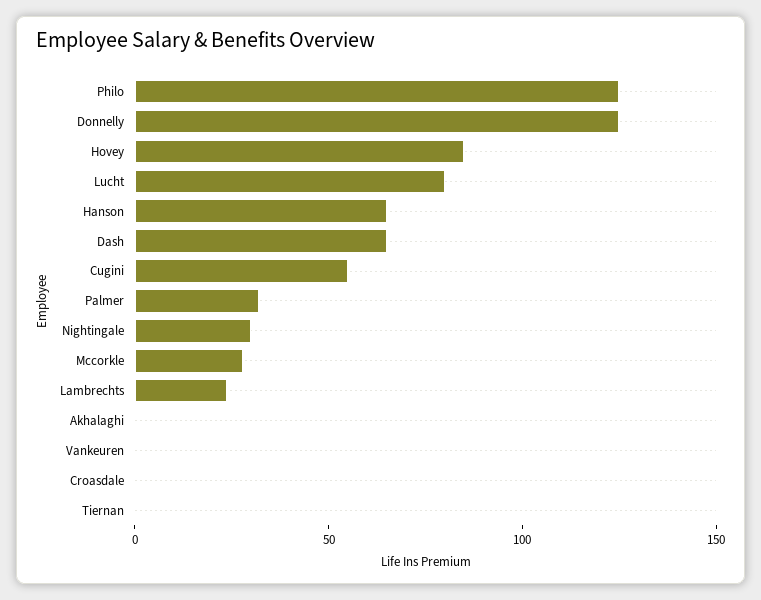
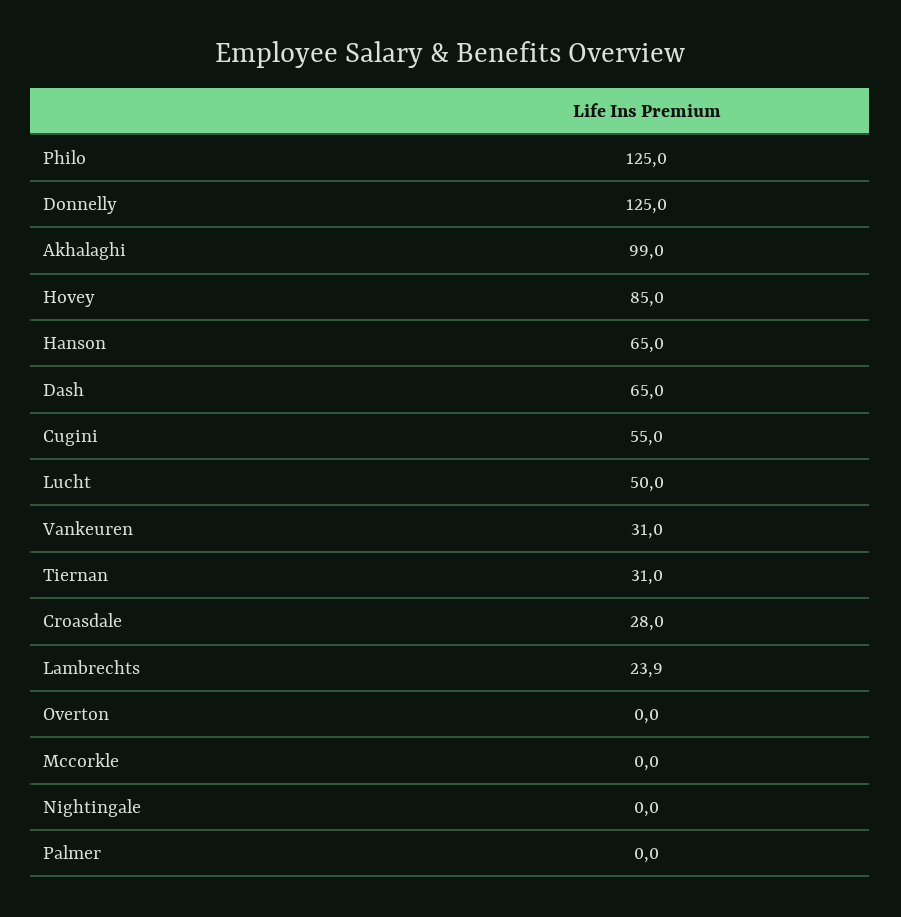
  {
    "Philo": 125,
    "Donnelly": 125,
    "Hovey": 85,
-   "Lucht": 80,
+   "Lucht": 50,
    "Hanson": 65,
    "Dash": 65,
    "Cugini": 55,
-   "Palmer": 30,
+   "Palmer": 0,
-   "Nightingale": 30,
+   "Nightingale": 0,
-   "Mccorkle": 30,
+   "Mccorkle": 0,
    "Lambrechts": 23.9,
-   "Akhalaghi": 0,
+   "Akhalaghi": 99,
-   "Vankeuren": 0,
+   "Vankeuren": 31,
-   "Croasdale": 0,
+   "Croasdale": 28,
-   "Tiernan": 0
+   "Tiernan": 31,
+   "Overton": 0
  }

